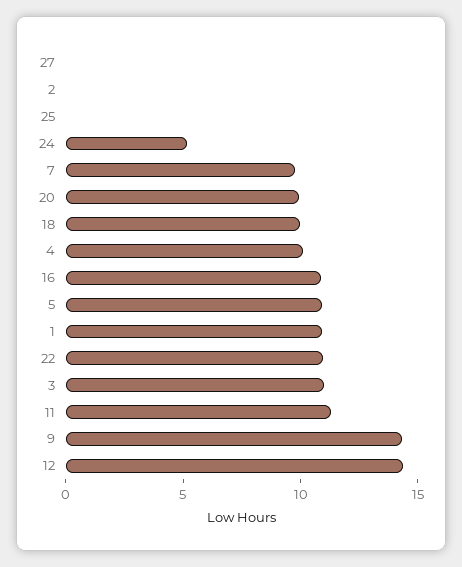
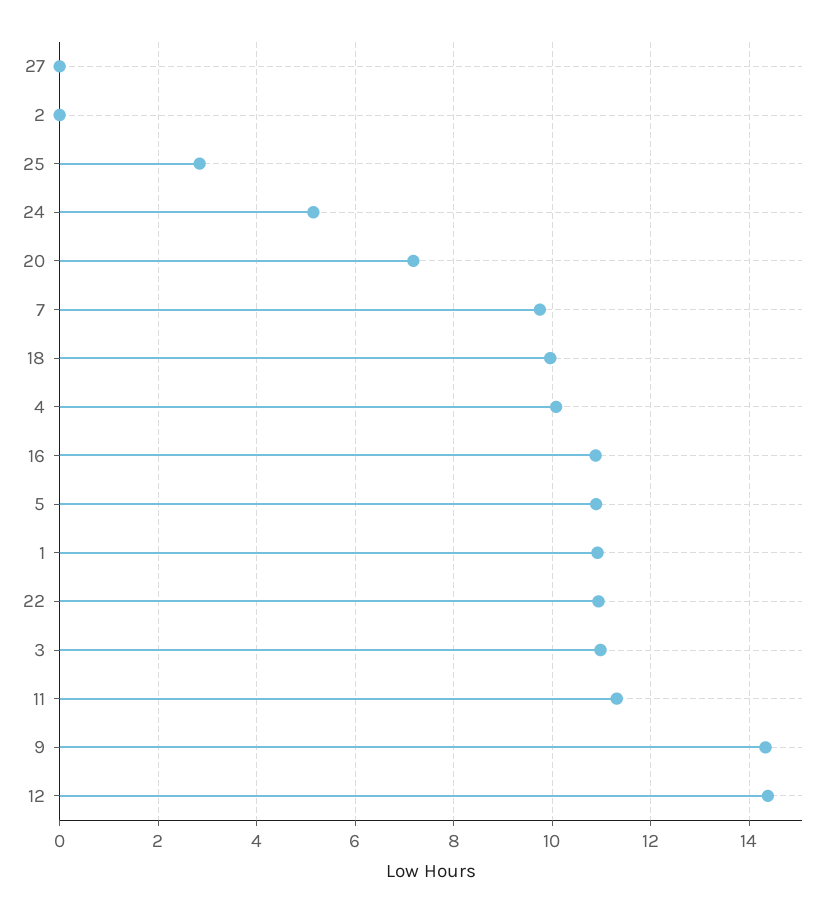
  {
    "27": 0,
    "2": 0,
-   "25": 0,
+   "25": 2.8,
    "24": 5.2,
    "7": 9.8,
-   "20": 10,
+   "20": 7.2,
    "18": 10,
    "4": 10,
    "16": 10.8,
    "5": 10.8,
    "1": 11,
    "22": 11,
    "3": 11,
    "11": 11.4,
    "9": 14.4,
    "12": 14.4
  }

